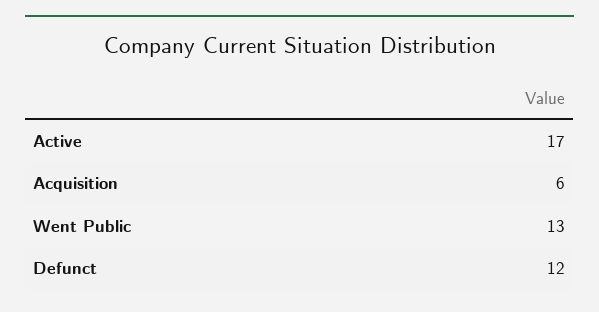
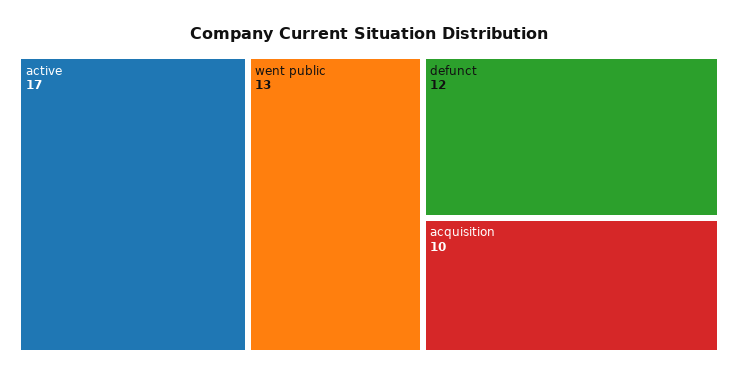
  {
    "Active": 17,
-   "Acquisition": 6,
+   "Acquisition": 10,
    "Went Public": 13,
    "Defunct": 12
  }

